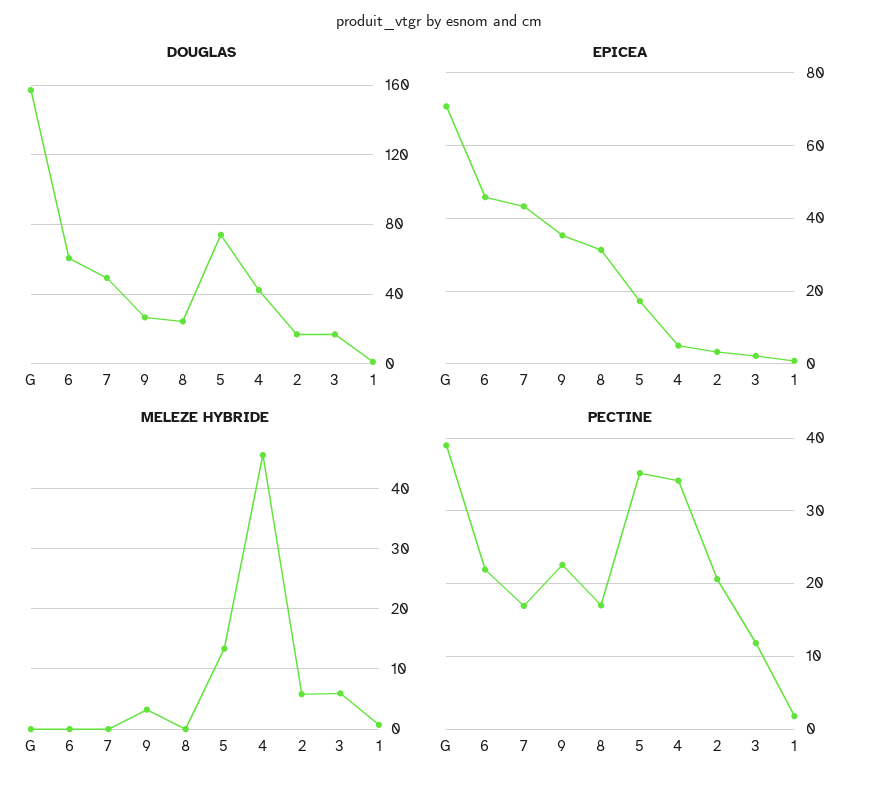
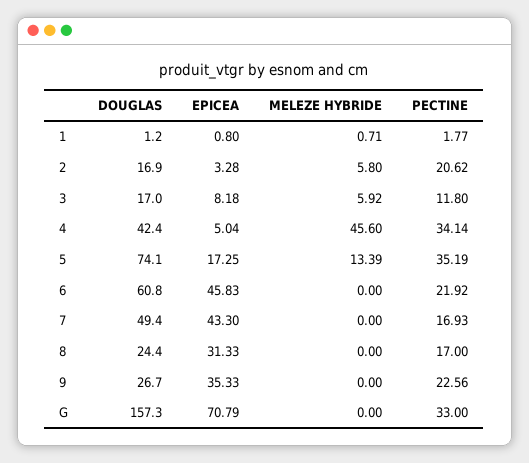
  {
    "DOUGLAS": {
      "G": 157.3,
      "6": 60.8,
      "7": 49.4,
      "9": 26.7,
      "8": 24.4,
      "5": 74.1,
      "4": 42.4,
      "2": 16.9,
      "3": 17,
      "1": 1.2
    },
    "EPICEA": {
      "G": 70.79,
      "6": 45.83,
      "7": 43.3,
      "9": 35.33,
      "8": 31.33,
      "5": 17.25,
      "4": 5.04,
      "2": 3.28,
-     "3": 2,
+     "3": 8.18,
      "1": 0.8
    },
    "MELEZE HYBRIDE": {
      "G": 0,
      "6": 0,
      "7": 0,
-     "9": 3,
+     "9": 0,
      "8": 0,
      "5": 13.39,
      "4": 45.6,
      "2": 5.8,
      "3": 5.92,
      "1": 0.71
    },
    "PECTINE": {
-     "G": 39,
+     "G": 33,
      "6": 21.92,
      "7": 16.93,
      "9": 22.56,
      "8": 17,
      "5": 35.19,
      "4": 34.14,
      "2": 20.62,
      "3": 11.8,
      "1": 1.77
    }
  }

